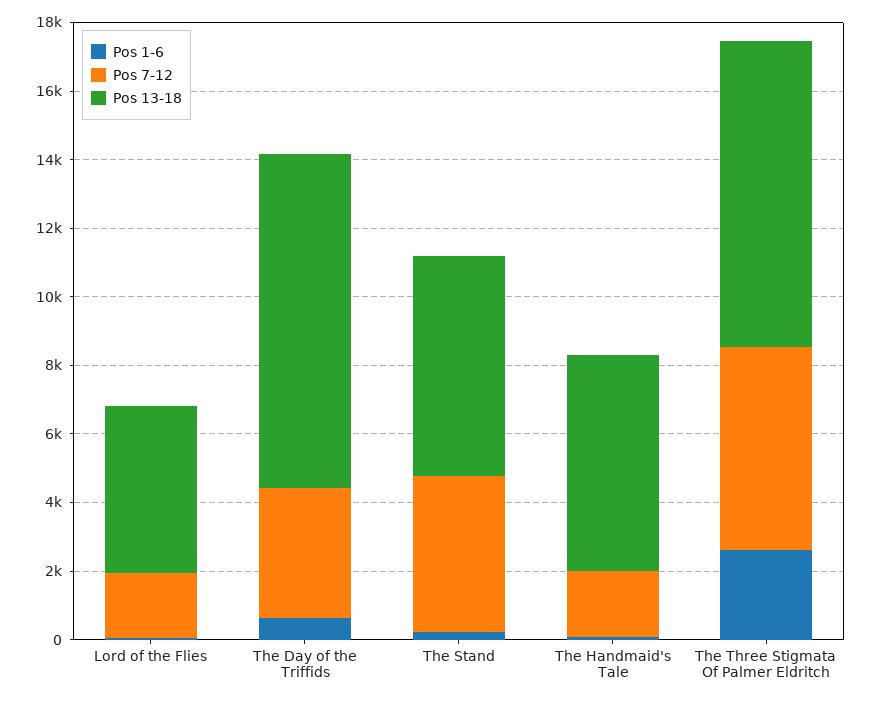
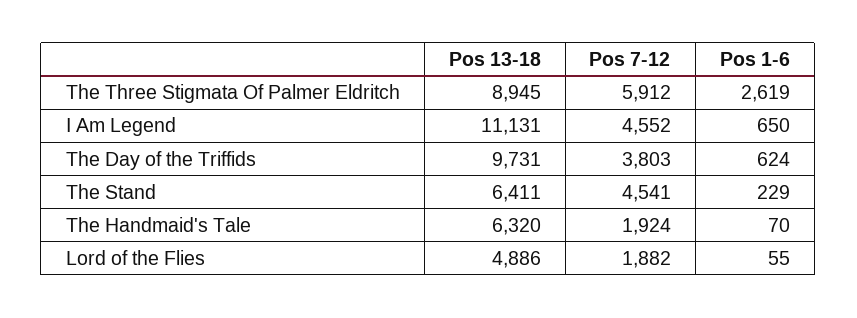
  {
    "Pos 1-6": {
      "Lord of the Flies": 55,
      "The Day of the Triffids": 624,
      "The Stand": 229,
      "The Handmaid's Tale": 70,
-     "The Three Stigmata Of Palmer Eldritch": 2619
+     "The Three Stigmata Of Palmer Eldritch": 2619,
+     "I Am Legend": 650
    },
    "Pos 7-12": {
      "Lord of the Flies": 1882,
      "The Day of the Triffids": 3803,
      "The Stand": 4541,
      "The Handmaid's Tale": 1924,
-     "The Three Stigmata Of Palmer Eldritch": 5912
+     "The Three Stigmata Of Palmer Eldritch": 5912,
+     "I Am Legend": 4552
    },
    "Pos 13-18": {
      "Lord of the Flies": 4886,
      "The Day of the Triffids": 9731,
      "The Stand": 6411,
      "The Handmaid's Tale": 6320,
-     "The Three Stigmata Of Palmer Eldritch": 8945
+     "The Three Stigmata Of Palmer Eldritch": 8945,
+     "I Am Legend": 11131
    }
  }

